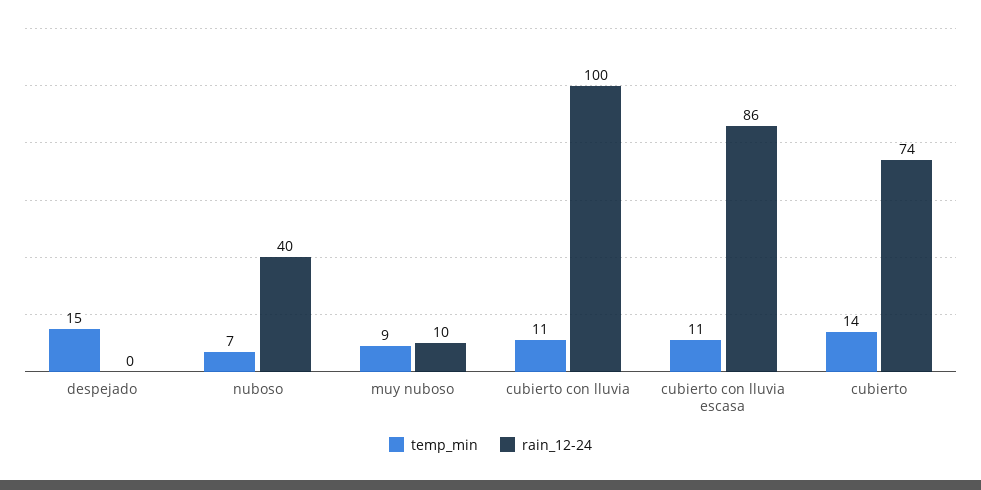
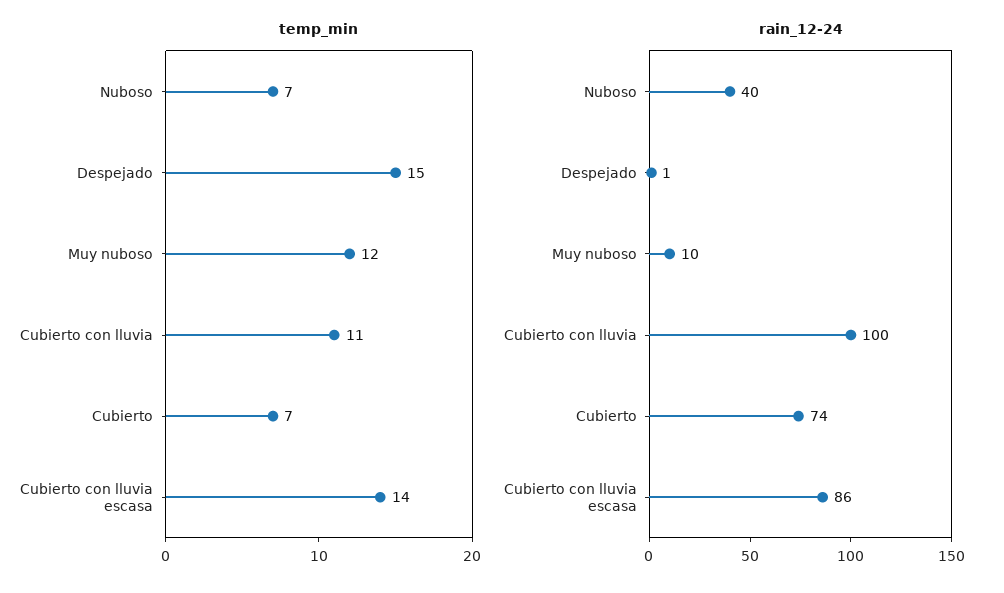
  {
    "temp_min": {
      "despejado": 15,
      "nuboso": 7,
-     "muy nuboso": 9,
+     "muy nuboso": 12,
      "cubierto con lluvia": 11,
-     "cubierto con lluvia escasa": 11,
+     "cubierto con lluvia escasa": 14,
-     "cubierto": 14
+     "cubierto": 7
    },
    "rain_12-24": {
-     "despejado": 0,
+     "despejado": 1,
      "nuboso": 40,
      "muy nuboso": 10,
      "cubierto con lluvia": 100,
      "cubierto con lluvia escasa": 86,
      "cubierto": 74
    }
  }

